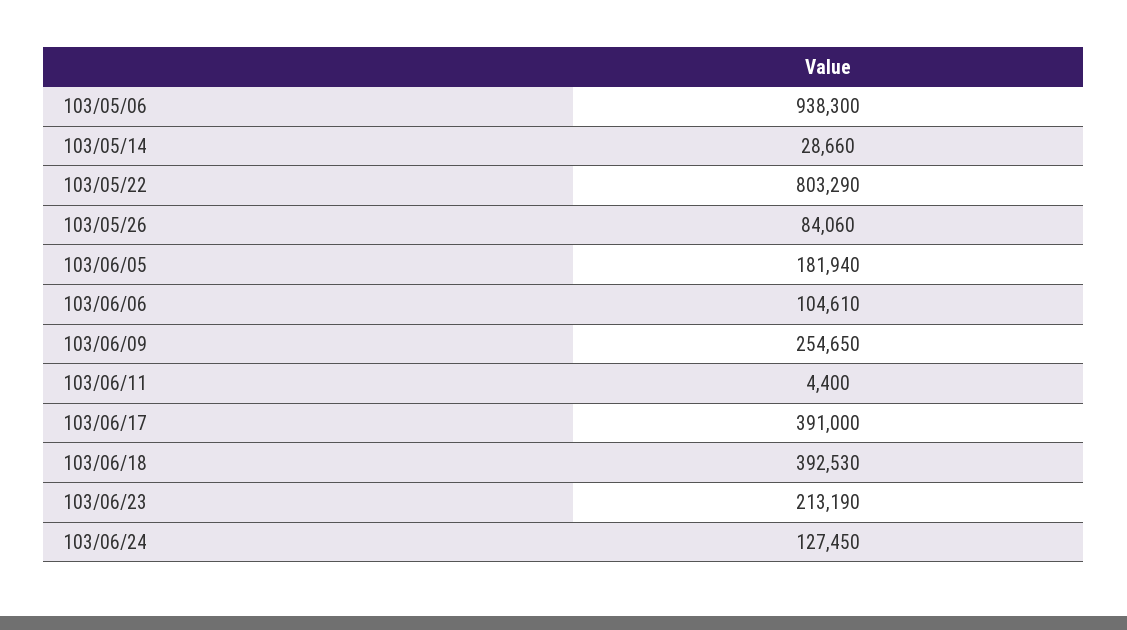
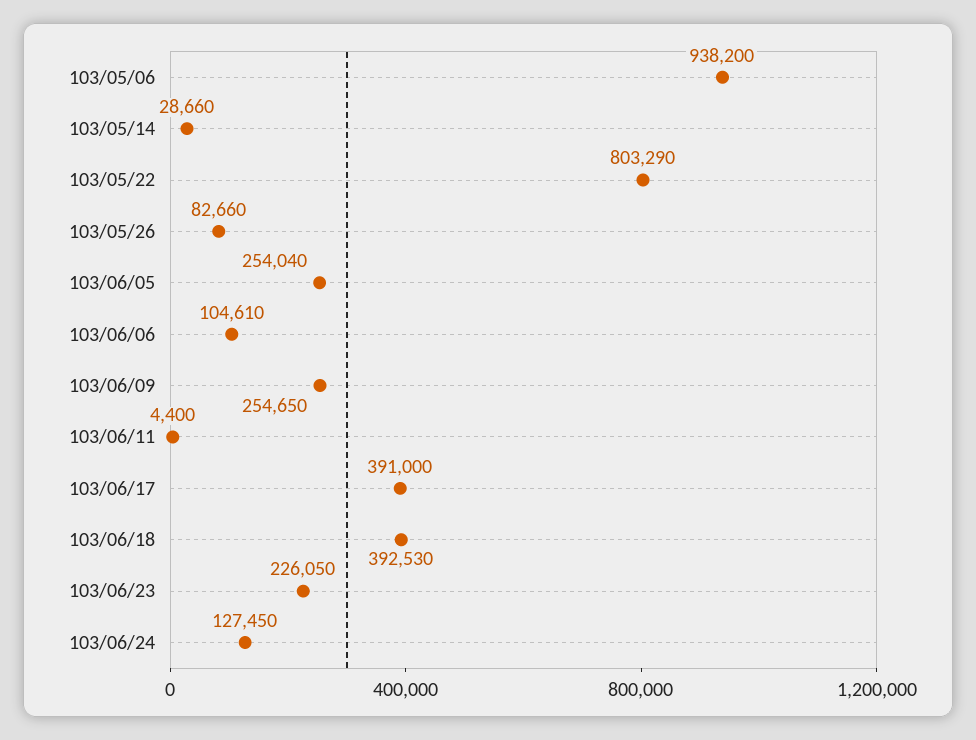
  {
-   "103/05/06": 938300,
+   "103/05/06": 938200,
    "103/05/14": 28660,
    "103/05/22": 803290,
-   "103/05/26": 84060,
+   "103/05/26": 82660,
-   "103/06/05": 181940,
+   "103/06/05": 254040,
    "103/06/06": 104610,
    "103/06/09": 254650,
    "103/06/11": 4400,
    "103/06/17": 391000,
    "103/06/18": 392530,
-   "103/06/23": 213190,
+   "103/06/23": 226050,
    "103/06/24": 127450
  }

